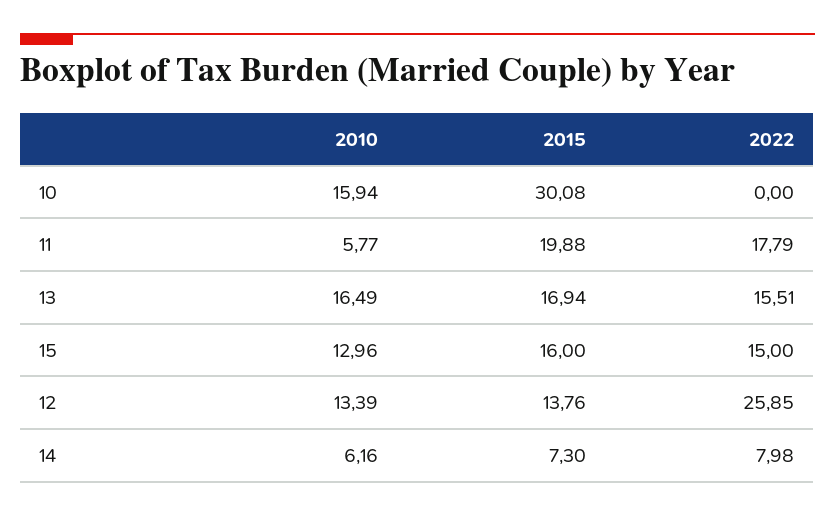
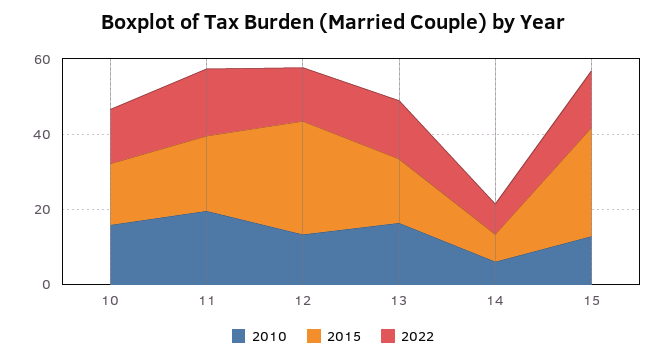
  {
    "2010": {
      "10": 15.94,
-     "11": 5.77,
+     "11": 20,
      "13": 16.49,
      "15": 12.96,
      "12": 13.39,
      "14": 6.16
    },
    "2015": {
-     "10": 30.08,
+     "10": 15,
      "11": 19.88,
      "13": 16.94,
-     "15": 16,
+     "15": 30,
-     "12": 13.76,
+     "12": 30,
      "14": 7.3
    },
    "2022": {
-     "10": 0,
+     "10": 15,
      "11": 17.79,
      "13": 15.51,
      "15": 15,
-     "12": 25.85,
+     "12": 15,
      "14": 7.98
    }
  }

